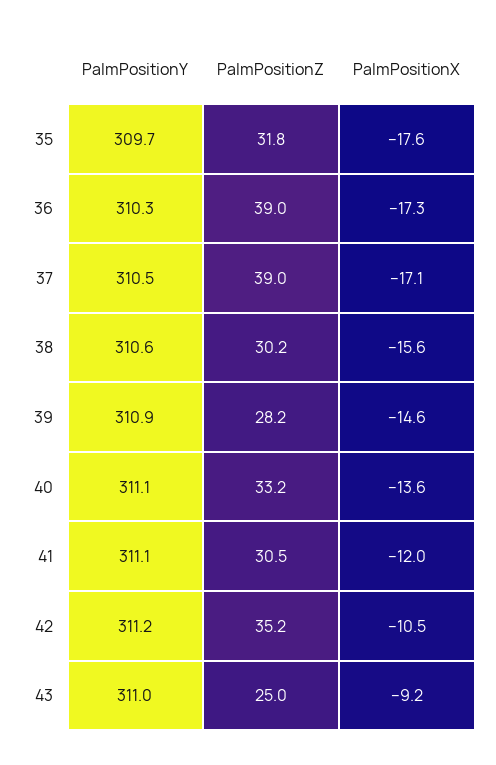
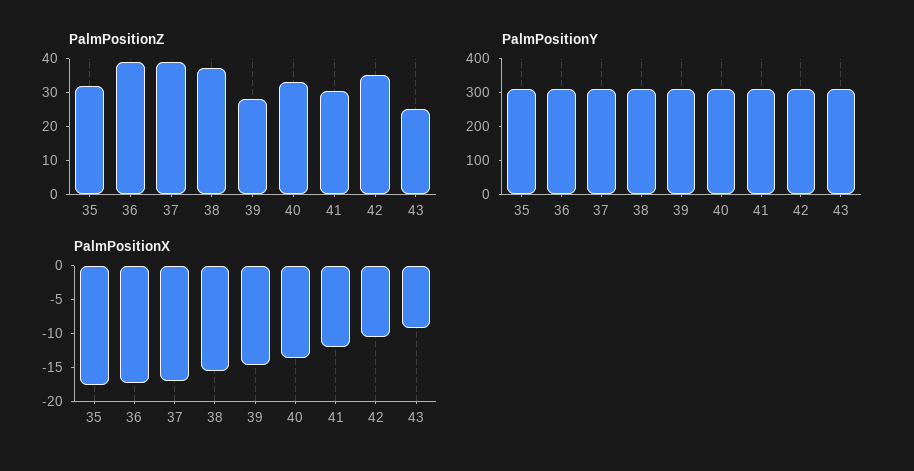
  {
    "PalmPositionY": {
      "35": 309.7,
      "36": 310.3,
      "37": 310.5,
      "38": 310.6,
      "39": 310.9,
      "40": 311.1,
      "41": 311.1,
      "42": 311.2,
      "43": 311
    },
    "PalmPositionZ": {
      "35": 31.8,
      "36": 39,
      "37": 39,
-     "38": 30.2,
+     "38": 37.5,
      "39": 28.2,
      "40": 33.2,
      "41": 30.5,
      "42": 35.2,
      "43": 25
    },
    "PalmPositionX": {
      "35": -17.6,
      "36": -17.3,
      "37": -17.1,
      "38": -15.6,
      "39": -14.6,
      "40": -13.6,
      "41": -12,
      "42": -10.5,
      "43": -9.2
    }
  }

